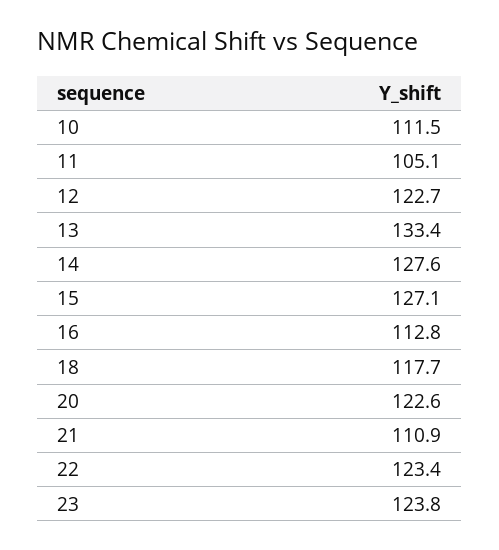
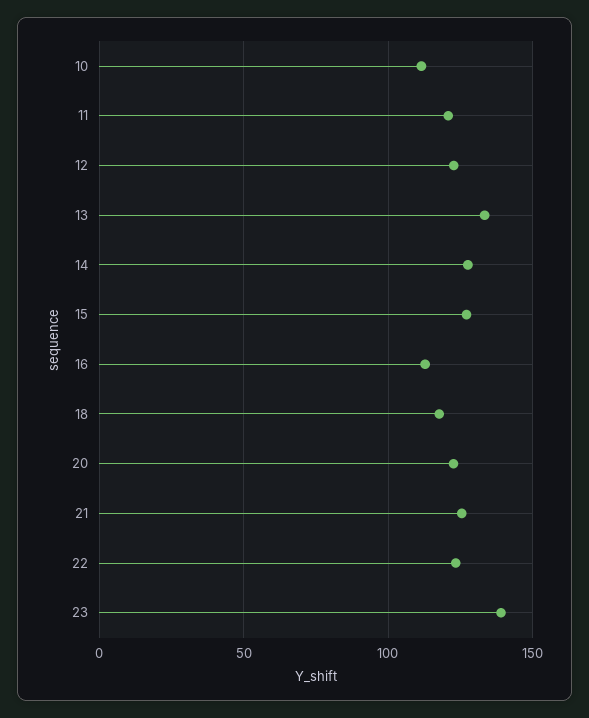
  {
    "10": 111.5,
-   "11": 105.1,
+   "11": 120,
    "12": 122.7,
    "13": 133.4,
    "14": 127.6,
    "15": 127.1,
    "16": 112.8,
    "18": 117.7,
    "20": 122.6,
-   "21": 110.9,
+   "21": 125,
    "22": 123.4,
-   "23": 123.8
+   "23": 140
  }

